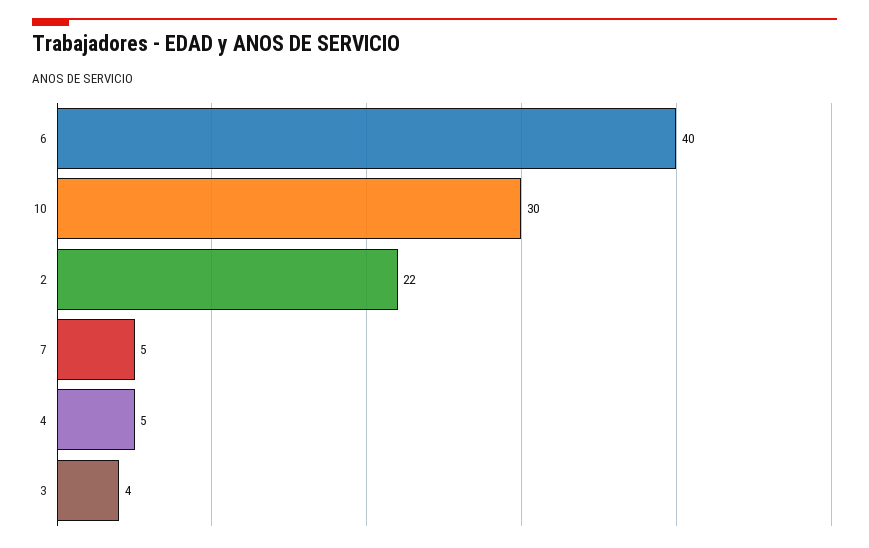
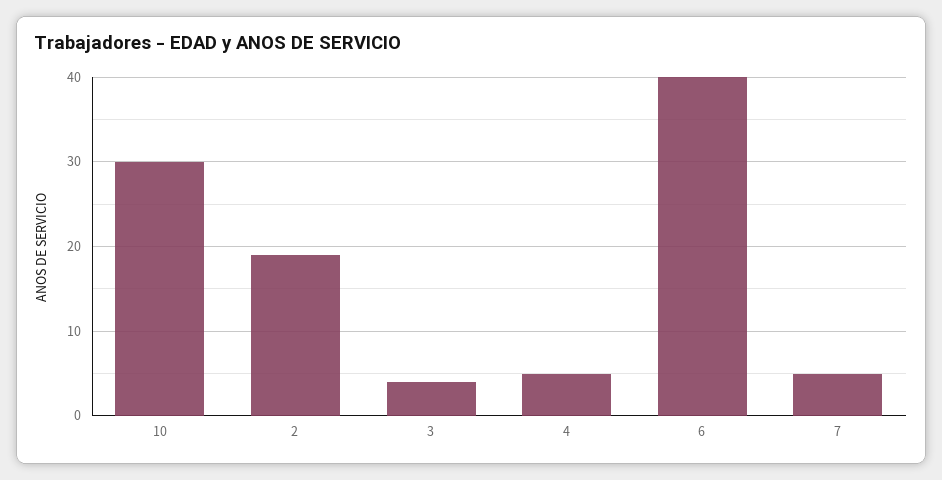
  {
    "6": 40,
    "10": 30,
-   "2": 22,
+   "2": 19,
    "7": 5,
    "4": 5,
    "3": 4
  }

